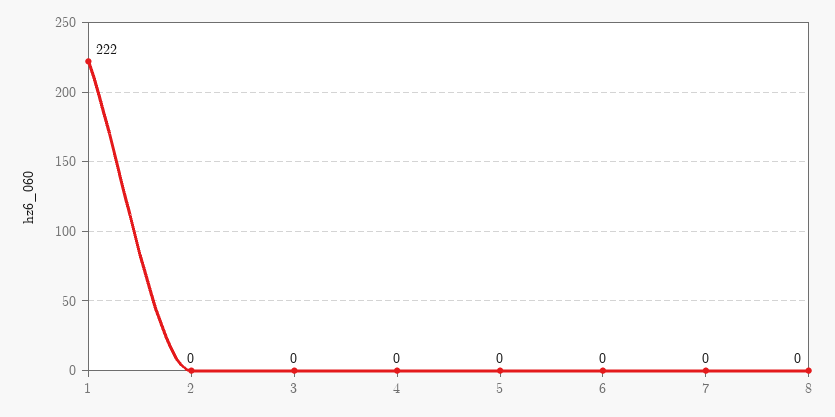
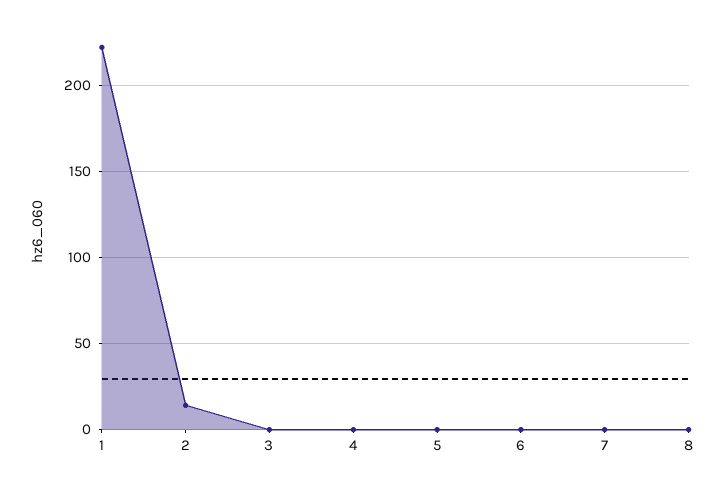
  {
    "1": 222,
-   "2": 0,
+   "2": 15,
    "3": 0,
    "4": 0,
    "5": 0,
    "6": 0,
    "7": 0,
    "8": 0
  }

